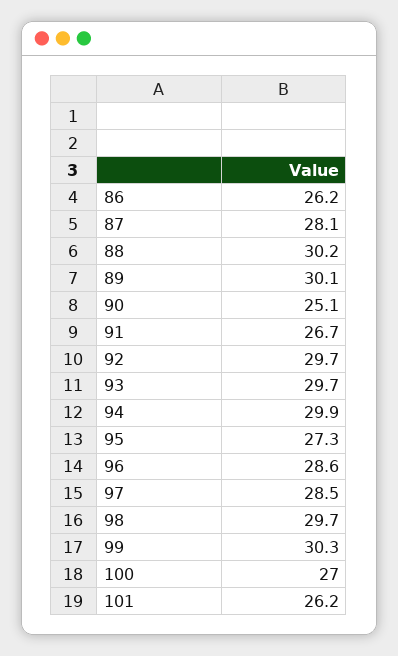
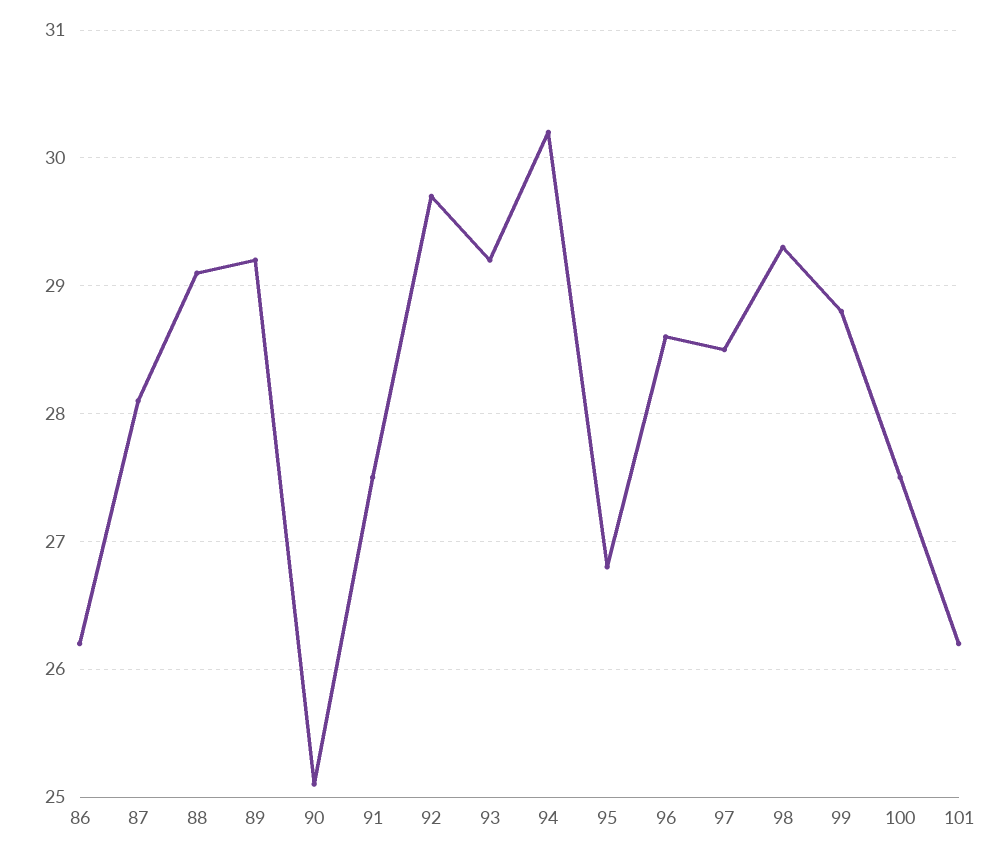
  {
    "86": 26.2,
    "87": 28.1,
-   "88": 30.2,
+   "88": 29.1,
-   "89": 30.1,
+   "89": 29.2,
    "90": 25.1,
-   "91": 26.7,
+   "91": 27.5,
    "92": 29.7,
-   "93": 29.7,
+   "93": 29.2,
-   "94": 29.9,
+   "94": 30.2,
-   "95": 27.3,
+   "95": 26.8,
    "96": 28.6,
    "97": 28.5,
-   "98": 29.7,
+   "98": 29.3,
-   "99": 30.3,
+   "99": 28.8,
-   "100": 27,
+   "100": 27.5,
    "101": 26.2
  }

